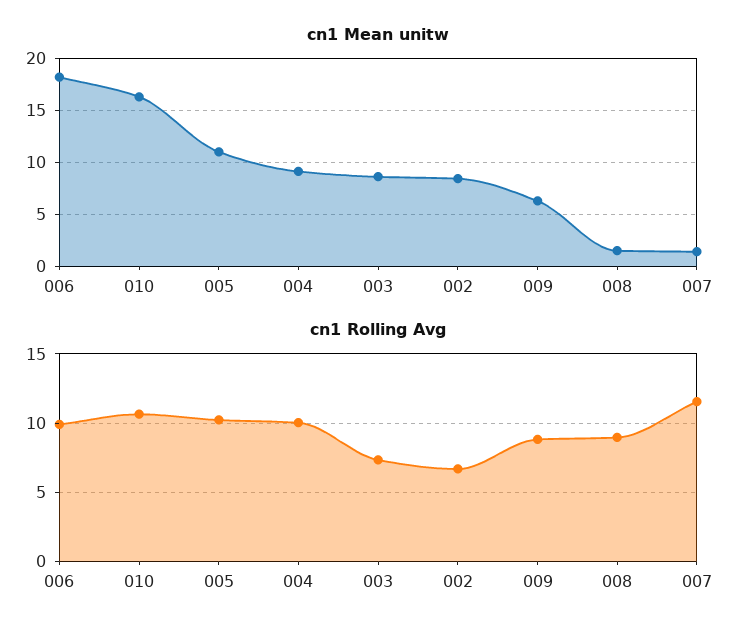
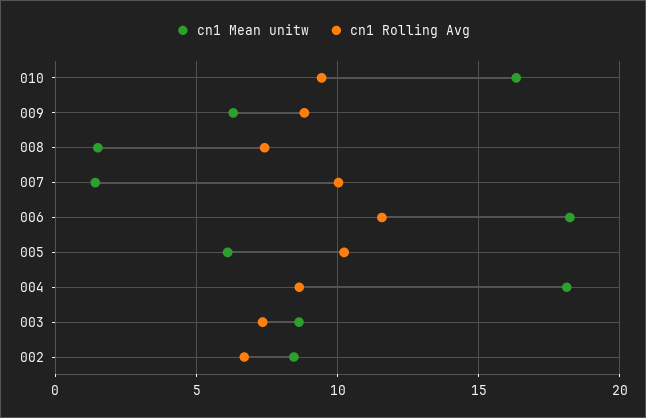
  {
    "cn1 Mean unitw": {
      "006": 18,
      "010": 16.5,
-     "005": 11,
+     "005": 6,
-     "004": 9,
+     "004": 18,
      "003": 8.5,
      "002": 8.5,
      "009": 6.5,
      "008": 1.5,
      "007": 1.5
    },
    "cn1 Rolling Avg": {
-     "006": 10,
+     "006": 11.5,
-     "010": 10.5,
+     "010": 9.5,
      "005": 10,
-     "004": 10,
+     "004": 8.5,
      "003": 7.5,
      "002": 6.5,
      "009": 9,
-     "008": 9,
+     "008": 7.5,
-     "007": 11.5
+     "007": 10
    }
  }

